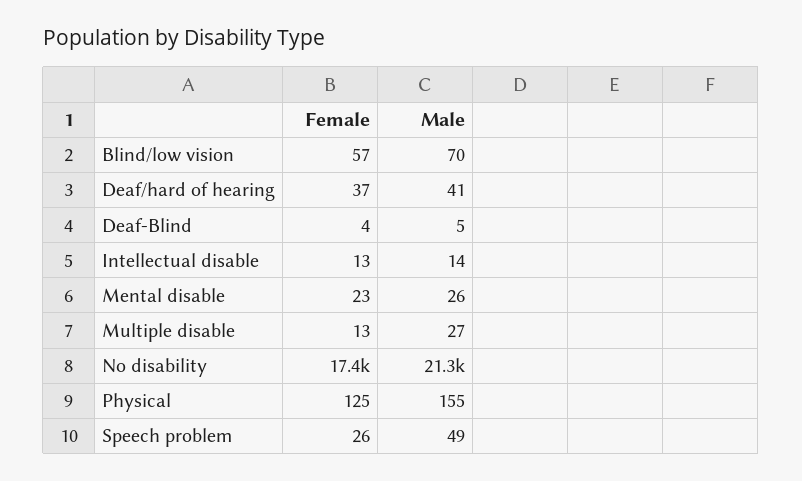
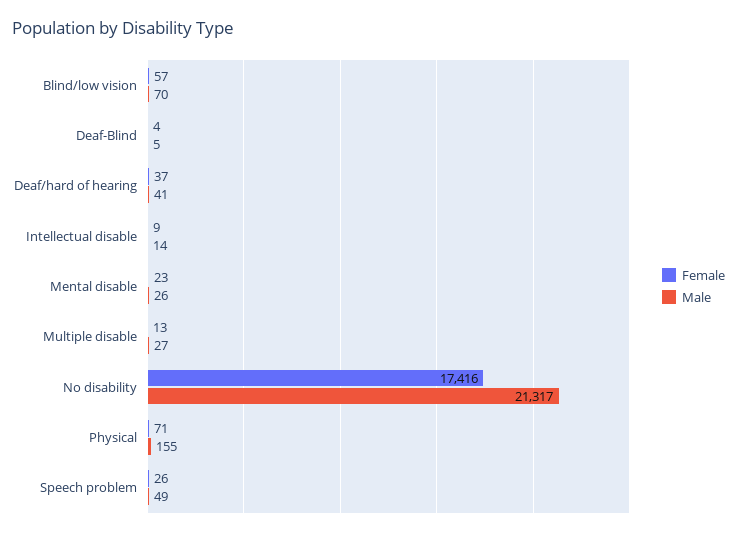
  {
    "Female": {
      "Blind/low vision": 57,
      "Deaf/hard of hearing": 37,
      "Deaf-Blind": 4,
-     "Intellectual disable": 13,
+     "Intellectual disable": 9,
      "Mental disable": 23,
      "Multiple disable": 13,
      "No disability": 17416,
-     "Physical": 125,
+     "Physical": 71,
      "Speech problem": 26
    },
    "Male": {
      "Blind/low vision": 70,
      "Deaf/hard of hearing": 41,
      "Deaf-Blind": 5,
      "Intellectual disable": 14,
      "Mental disable": 26,
      "Multiple disable": 27,
      "No disability": 21317,
      "Physical": 155,
      "Speech problem": 49
    }
  }

